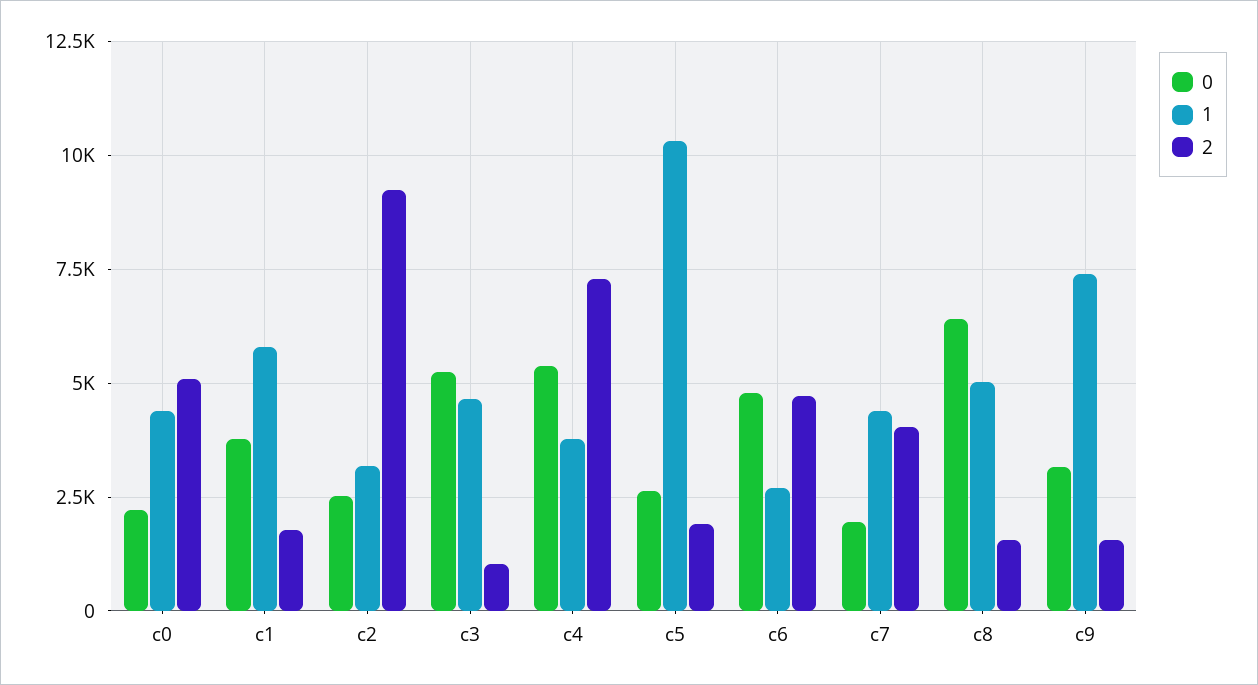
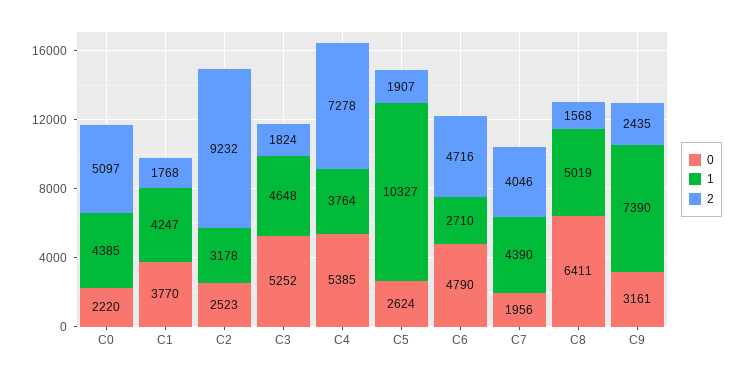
  {
    "0": {
      "c0": 2220,
      "c1": 3770,
      "c2": 2523,
      "c3": 5252,
      "c4": 5385,
      "c5": 2624,
      "c6": 4790,
      "c7": 1956,
      "c8": 6411,
      "c9": 3161
    },
    "1": {
      "c0": 4385,
-     "c1": 5750,
+     "c1": 4247,
      "c2": 3178,
      "c3": 4648,
      "c4": 3764,
      "c5": 10327,
      "c6": 2710,
      "c7": 4390,
      "c8": 5019,
      "c9": 7390
    },
    "2": {
      "c0": 5097,
      "c1": 1768,
      "c2": 9232,
-     "c3": 1000,
+     "c3": 1824,
      "c4": 7278,
      "c5": 1907,
      "c6": 4716,
      "c7": 4046,
      "c8": 1568,
-     "c9": 1500
+     "c9": 2435
    }
  }

